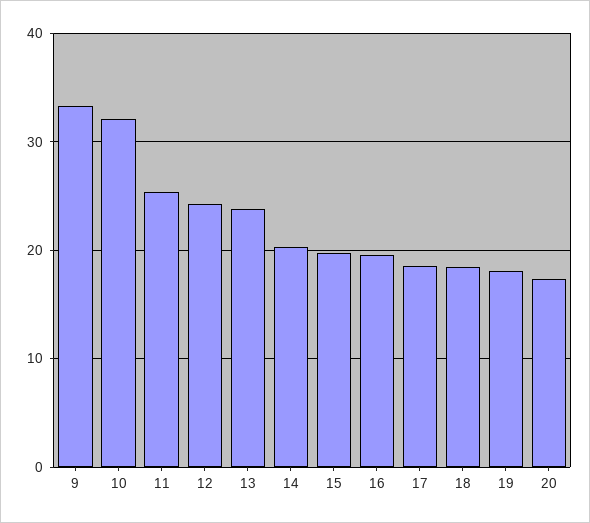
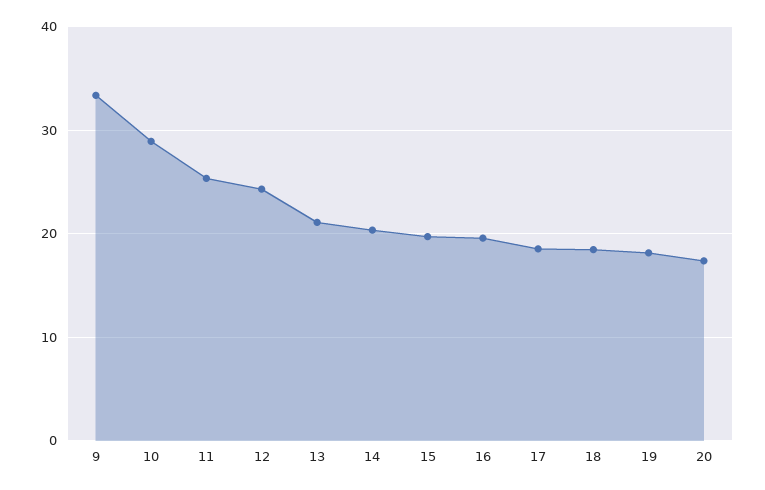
  {
    "9": 33,
-   "10": 32,
+   "10": 29,
    "11": 25,
    "12": 24,
-   "13": 24,
+   "13": 21,
    "14": 20,
    "15": 20,
    "16": 20,
    "17": 19,
    "18": 18,
    "19": 18,
    "20": 17
  }

